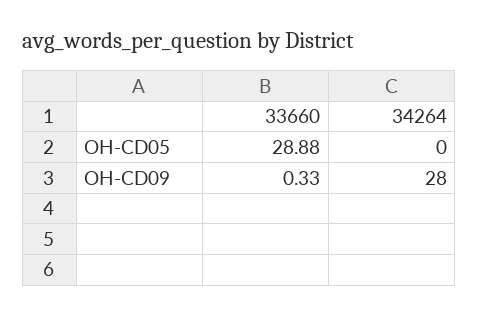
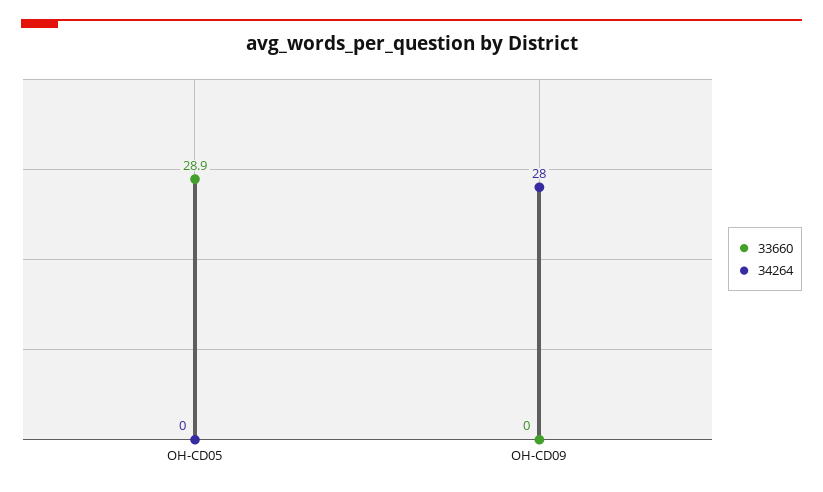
  {
    "33660": {
      "OH-CD05": 28.88,
-     "OH-CD09": 0.33
+     "OH-CD09": 0
    },
    "34264": {
      "OH-CD05": 0,
      "OH-CD09": 28
    }
  }

